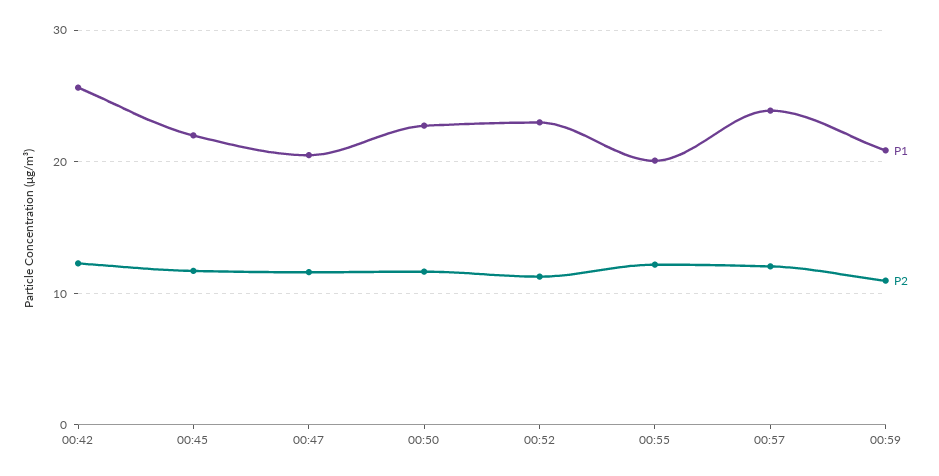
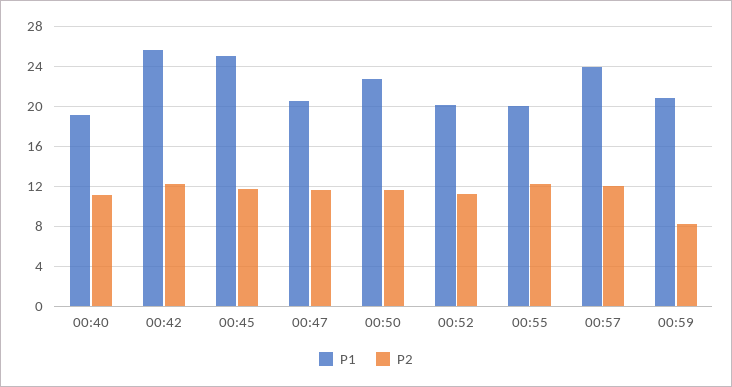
  {
    "P1": {
      "00:42": 26,
-     "00:45": 22,
+     "00:45": 25,
      "00:47": 21,
      "00:50": 23,
-     "00:52": 23,
+     "00:52": 20,
      "00:55": 20,
      "00:57": 24,
-     "00:59": 21
+     "00:59": 21,
+     "00:40": 19
    },
    "P2": {
      "00:42": 12,
      "00:45": 12,
      "00:47": 12,
      "00:50": 12,
      "00:52": 11,
      "00:55": 12,
      "00:57": 12,
-     "00:59": 11
+     "00:59": 8,
+     "00:40": 11
    }
  }

